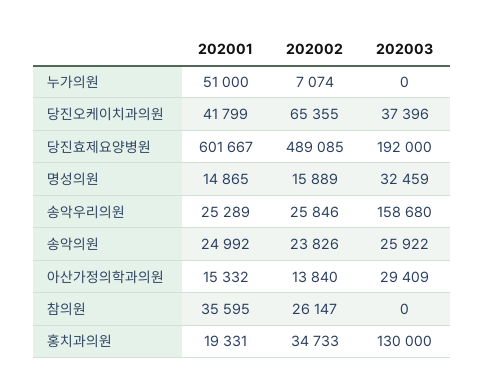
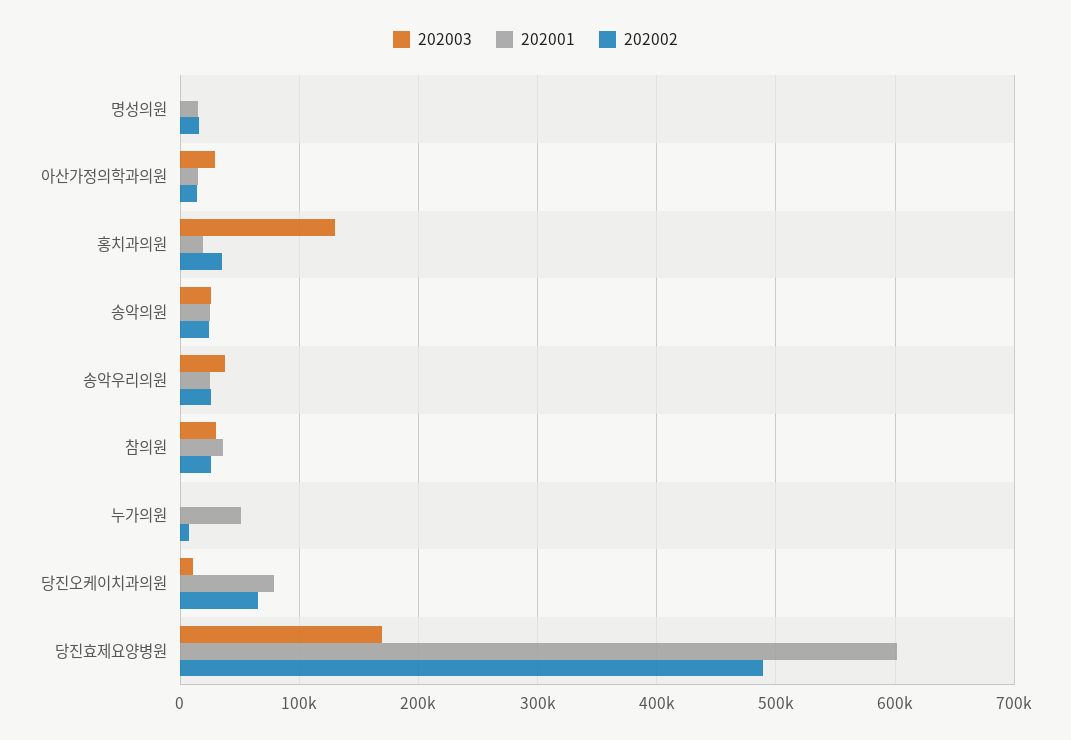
  {
    "202001": {
      "누가의원": 51000,
-     "당진오케이치과의원": 41799,
+     "당진오케이치과의원": 80000,
      "당진효제요양병원": 601667,
      "명성의원": 14865,
      "송악우리의원": 25289,
      "송악의원": 24992,
      "아산가정의학과의원": 15332,
      "참의원": 35595,
      "홍치과의원": 19331
    },
    "202002": {
      "누가의원": 7074,
      "당진오케이치과의원": 65355,
      "당진효제요양병원": 489085,
      "명성의원": 15889,
      "송악우리의원": 25846,
      "송악의원": 23826,
      "아산가정의학과의원": 13840,
      "참의원": 26147,
      "홍치과의원": 34733
    },
    "202003": {
      "누가의원": 0,
-     "당진오케이치과의원": 37396,
+     "당진오케이치과의원": 10000,
-     "당진효제요양병원": 192000,
+     "당진효제요양병원": 170000,
-     "명성의원": 32459,
+     "명성의원": 0,
-     "송악우리의원": 158680,
+     "송악우리의원": 40000,
      "송악의원": 25922,
      "아산가정의학과의원": 29409,
-     "참의원": 0,
+     "참의원": 30000,
      "홍치과의원": 130000
    }
  }

